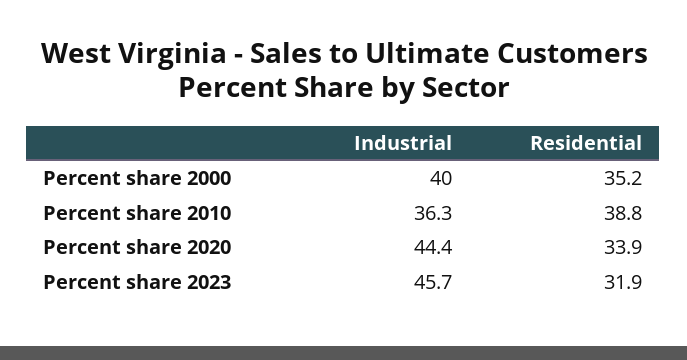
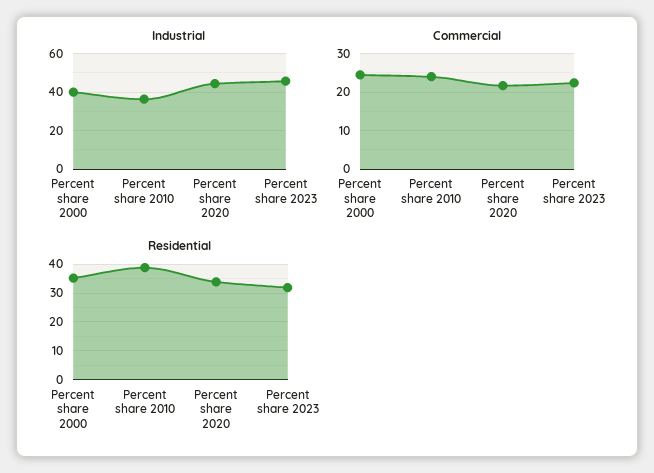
  {
    "Industrial": {
      "Percent share 2000": 40,
      "Percent share 2010": 36.3,
      "Percent share 2020": 44.4,
      "Percent share 2023": 45.7
    },
    "Residential": {
      "Percent share 2000": 35.2,
      "Percent share 2010": 38.8,
      "Percent share 2020": 33.9,
      "Percent share 2023": 31.9
-   }
+   },
+   "Commercial": {
+     "Percent share 2000": 24,
+     "Percent share 2010": 24,
+     "Percent share 2020": 22,
+     "Percent share 2023": 22
+   }
  }

